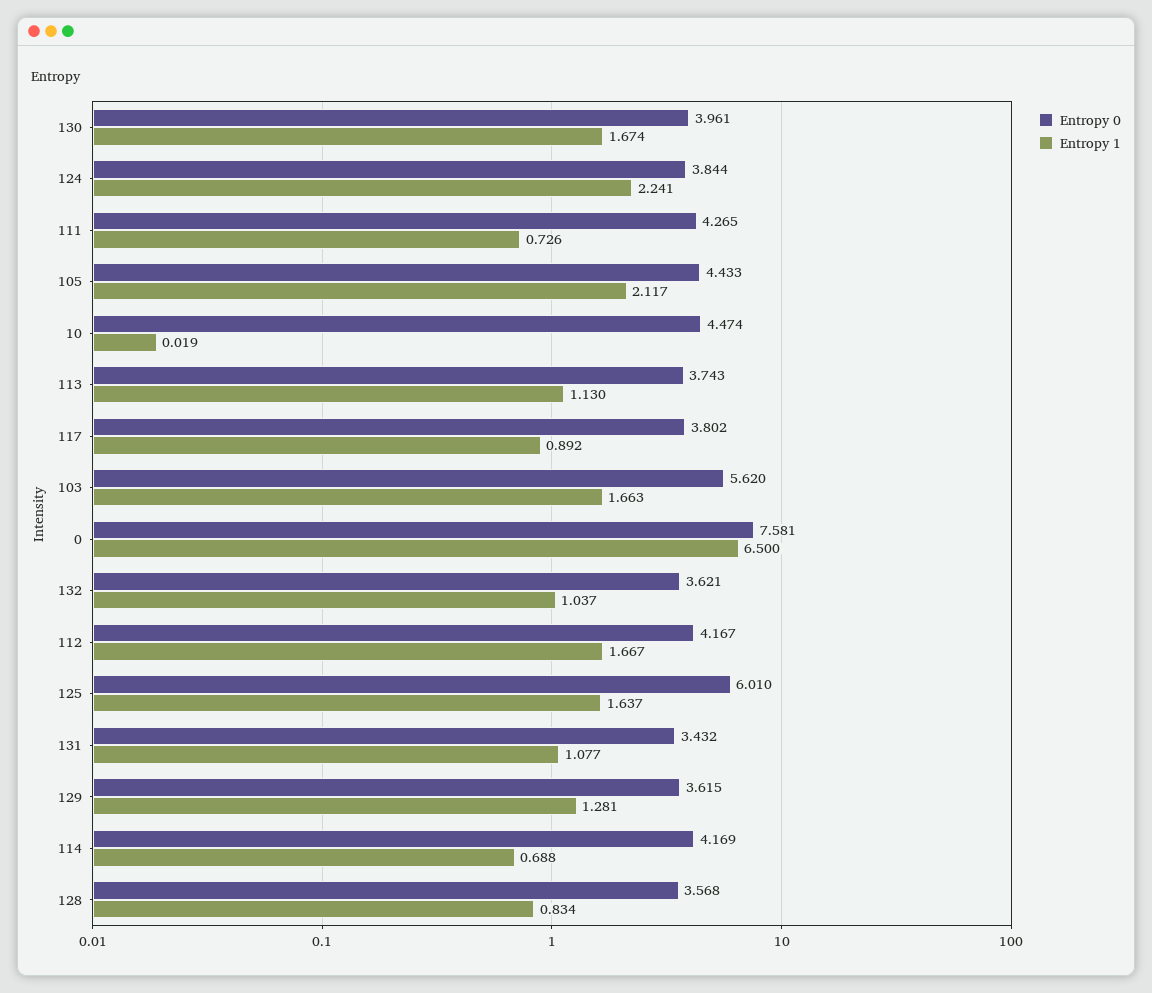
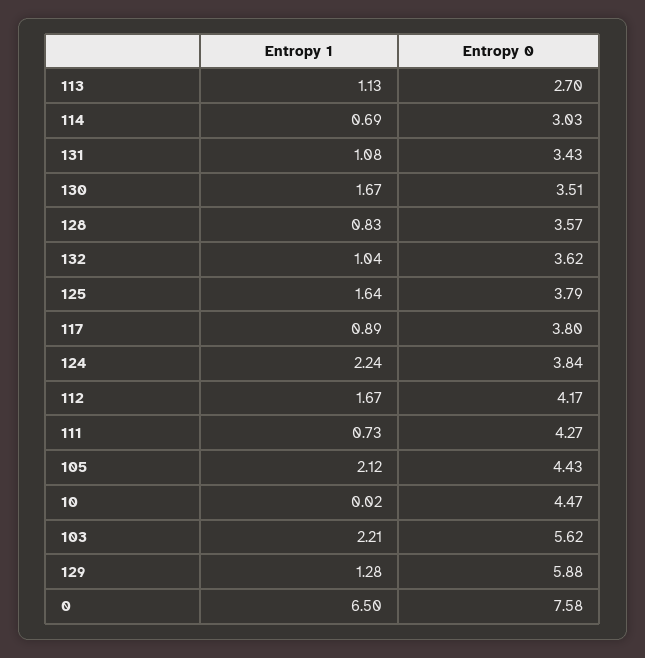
  {
    "Entropy 0": {
-     "130": 3.961,
+     "130": 3.51,
      "124": 3.844,
      "111": 4.265,
      "105": 4.433,
      "10": 4.474,
-     "113": 3.743,
+     "113": 2.7,
      "117": 3.802,
      "103": 5.62,
      "0": 7.581,
      "132": 3.621,
      "112": 4.167,
-     "125": 6.01,
+     "125": 3.79,
      "131": 3.432,
-     "129": 3.615,
+     "129": 5.88,
-     "114": 4.169,
+     "114": 3.03,
      "128": 3.568
    },
    "Entropy 1": {
      "130": 1.674,
      "124": 2.241,
      "111": 0.726,
      "105": 2.117,
      "10": 0.019,
      "113": 1.13,
      "117": 0.892,
-     "103": 1.663,
+     "103": 2.21,
      "0": 6.5,
      "132": 1.037,
      "112": 1.667,
      "125": 1.637,
      "131": 1.077,
      "129": 1.281,
      "114": 0.688,
      "128": 0.834
    }
  }

